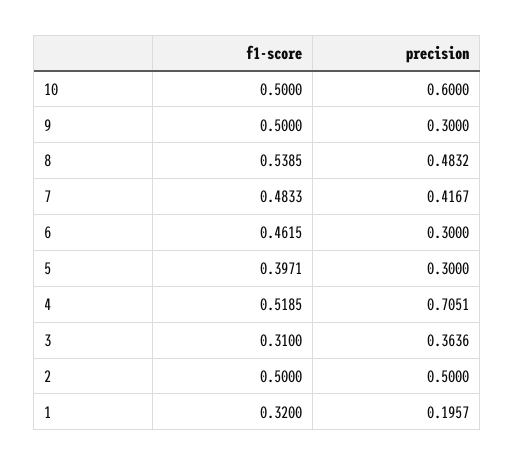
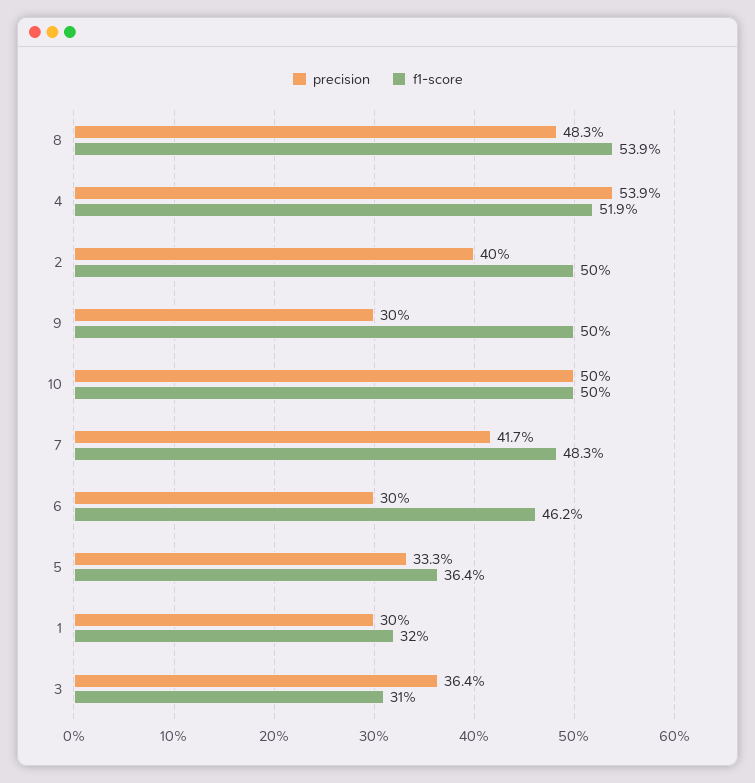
  {
    "f1-score": {
      "10": 0.5,
      "9": 0.5,
      "8": 0.5385,
      "7": 0.4833,
      "6": 0.4615,
-     "5": 0.3971,
+     "5": 0.364,
      "4": 0.5185,
      "3": 0.31,
      "2": 0.5,
      "1": 0.32
    },
    "precision": {
-     "10": 0.6,
+     "10": 0.5,
      "9": 0.3,
      "8": 0.4832,
      "7": 0.4167,
      "6": 0.3,
-     "5": 0.3,
+     "5": 0.333,
-     "4": 0.7051,
+     "4": 0.539,
      "3": 0.3636,
-     "2": 0.5,
+     "2": 0.4,
-     "1": 0.1957
+     "1": 0.3
    }
  }

